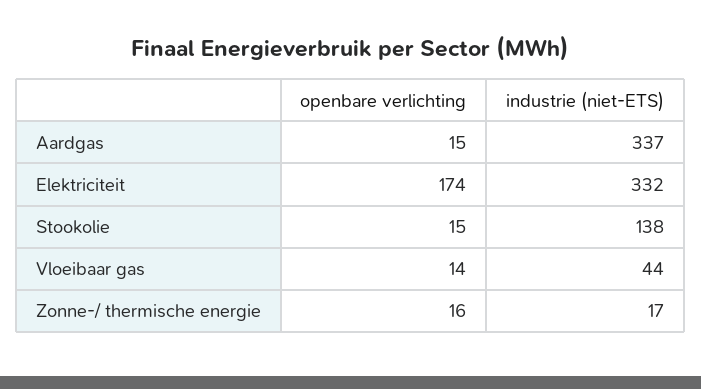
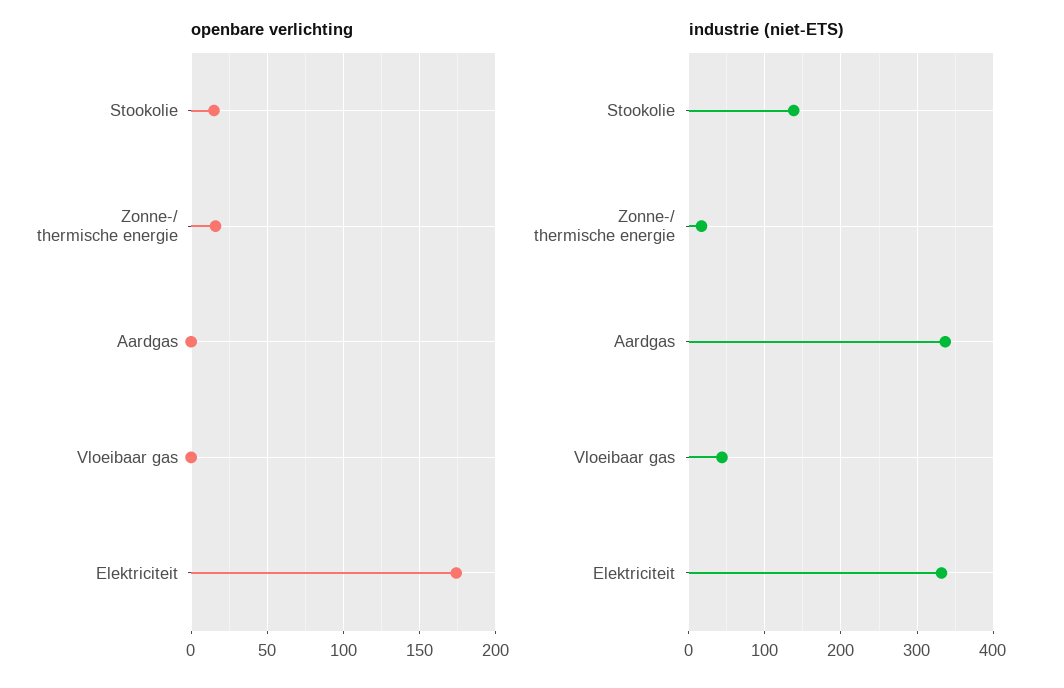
  {
    "openbare verlichting": {
-     "Aardgas": 15,
+     "Aardgas": 0,
      "Elektriciteit": 174,
      "Stookolie": 15,
-     "Vloeibaar gas": 14,
+     "Vloeibaar gas": 0,
      "Zonne-/ thermische energie": 16
    },
    "industrie (niet-ETS)": {
      "Aardgas": 337,
      "Elektriciteit": 332,
      "Stookolie": 138,
      "Vloeibaar gas": 44,
      "Zonne-/ thermische energie": 17
    }
  }

